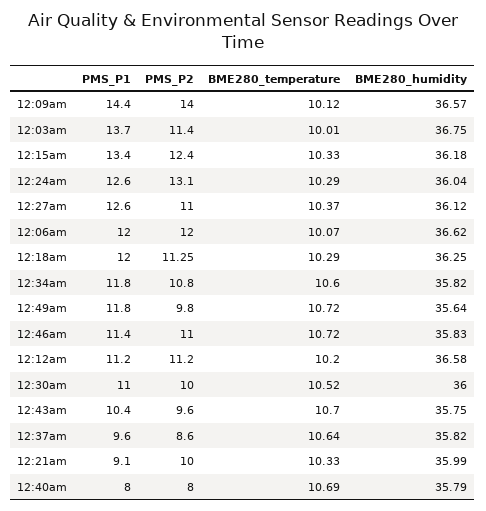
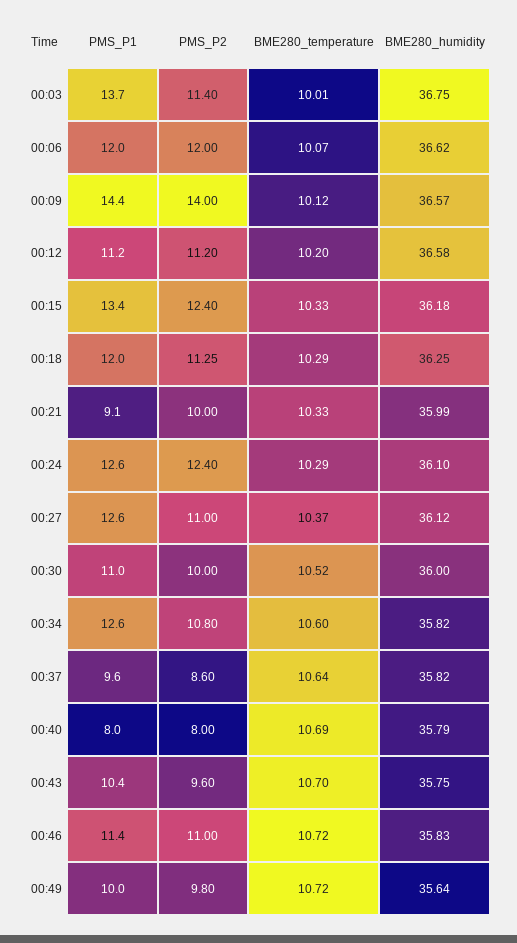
  {
    "PMS_P1": {
      "12:09am": 14.4,
      "12:03am": 13.7,
      "12:15am": 13.4,
      "12:24am": 12.6,
      "12:27am": 12.6,
      "12:06am": 12,
      "12:18am": 12,
-     "12:34am": 11.8,
+     "12:34am": 12.6,
-     "12:49am": 11.8,
+     "12:49am": 10,
      "12:46am": 11.4,
      "12:12am": 11.2,
      "12:30am": 11,
      "12:43am": 10.4,
      "12:37am": 9.6,
      "12:21am": 9.1,
      "12:40am": 8
    },
    "PMS_P2": {
      "12:09am": 14,
      "12:03am": 11.4,
      "12:15am": 12.4,
-     "12:24am": 13.1,
+     "12:24am": 12.4,
      "12:27am": 11,
      "12:06am": 12,
      "12:18am": 11.25,
      "12:34am": 10.8,
      "12:49am": 9.8,
      "12:46am": 11,
      "12:12am": 11.2,
      "12:30am": 10,
      "12:43am": 9.6,
      "12:37am": 8.6,
      "12:21am": 10,
      "12:40am": 8
    },
    "BME280_temperature": {
      "12:09am": 10.12,
      "12:03am": 10.01,
      "12:15am": 10.33,
      "12:24am": 10.29,
      "12:27am": 10.37,
      "12:06am": 10.07,
      "12:18am": 10.29,
      "12:34am": 10.6,
      "12:49am": 10.72,
      "12:46am": 10.72,
      "12:12am": 10.2,
      "12:30am": 10.52,
      "12:43am": 10.7,
      "12:37am": 10.64,
      "12:21am": 10.33,
      "12:40am": 10.69
    },
    "BME280_humidity": {
      "12:09am": 36.57,
      "12:03am": 36.75,
      "12:15am": 36.18,
-     "12:24am": 36.04,
+     "12:24am": 36.1,
      "12:27am": 36.12,
      "12:06am": 36.62,
      "12:18am": 36.25,
      "12:34am": 35.82,
      "12:49am": 35.64,
      "12:46am": 35.83,
      "12:12am": 36.58,
      "12:30am": 36,
      "12:43am": 35.75,
      "12:37am": 35.82,
      "12:21am": 35.99,
      "12:40am": 35.79
    }
  }

